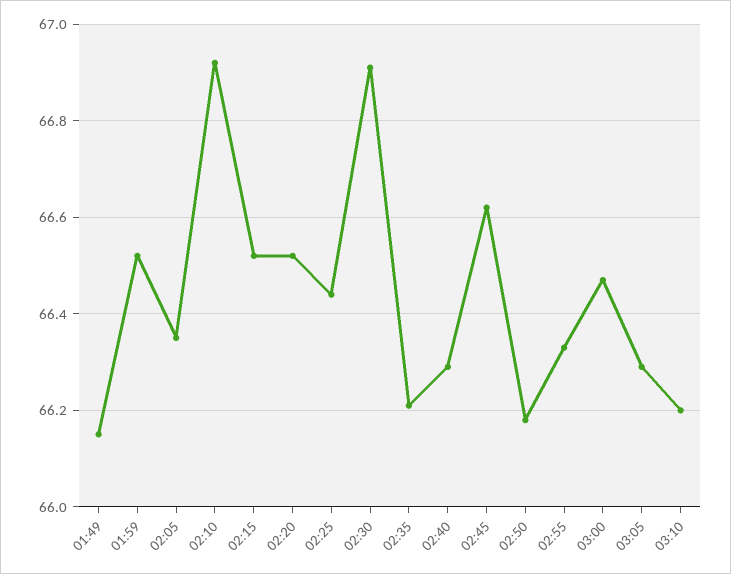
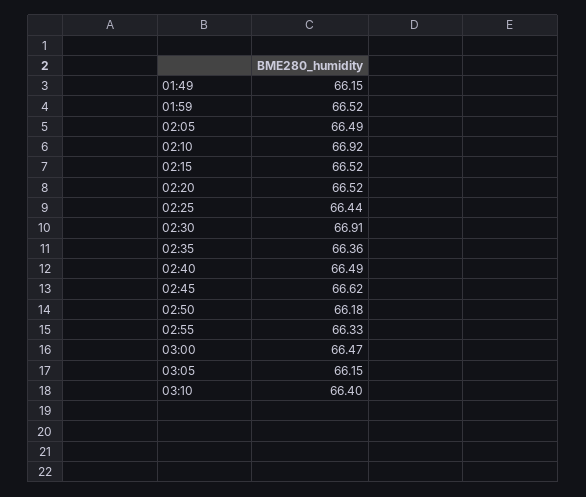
  {
    "01:49": 66.15,
    "01:59": 66.52,
-   "02:05": 66.35,
+   "02:05": 66.49,
    "02:10": 66.92,
    "02:15": 66.52,
    "02:20": 66.52,
    "02:25": 66.44,
    "02:30": 66.91,
-   "02:35": 66.2,
+   "02:35": 66.36,
-   "02:40": 66.3,
+   "02:40": 66.49,
    "02:45": 66.62,
    "02:50": 66.18,
    "02:55": 66.33,
    "03:00": 66.47,
-   "03:05": 66.3,
+   "03:05": 66.15,
-   "03:10": 66.2
+   "03:10": 66.4
  }

